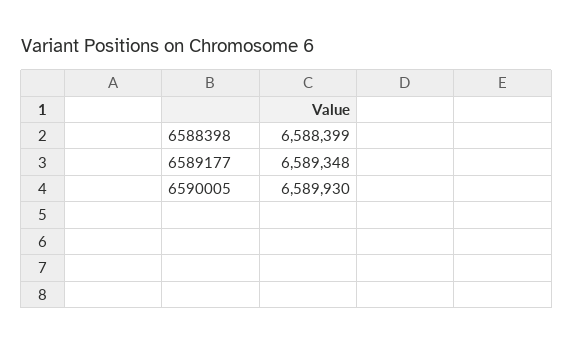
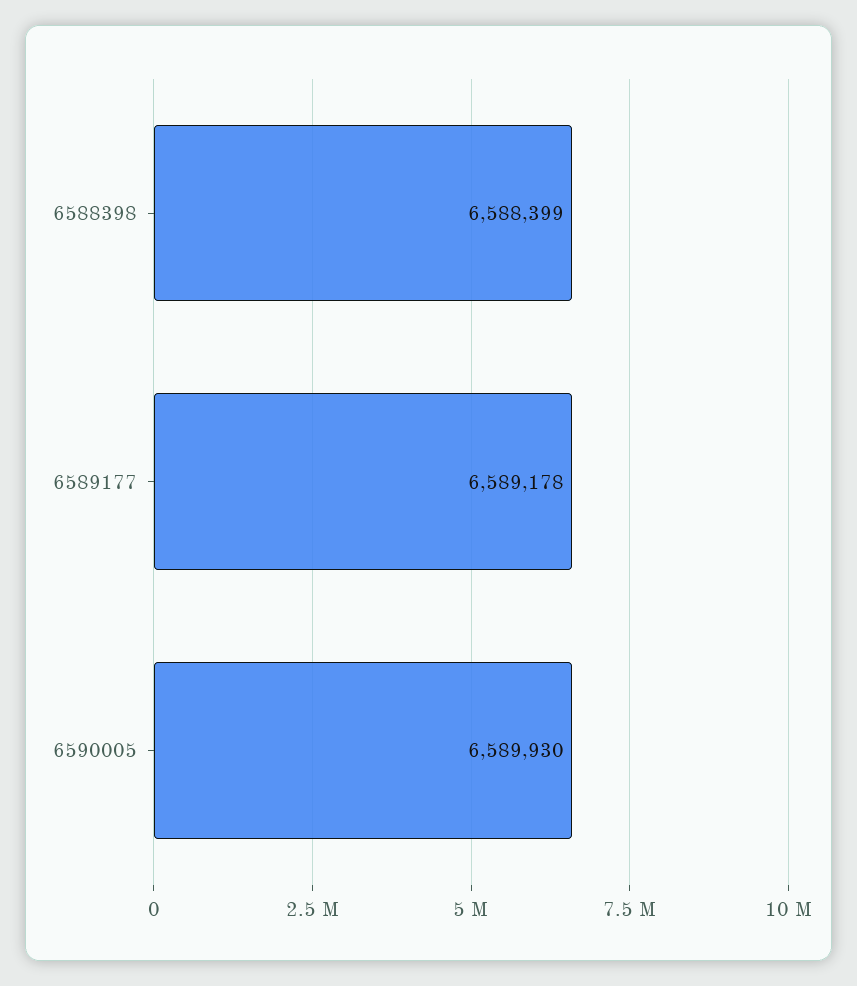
  {
    "6588398": 6588399,
-   "6589177": 6589348,
+   "6589177": 6589178,
    "6590005": 6589930
  }

